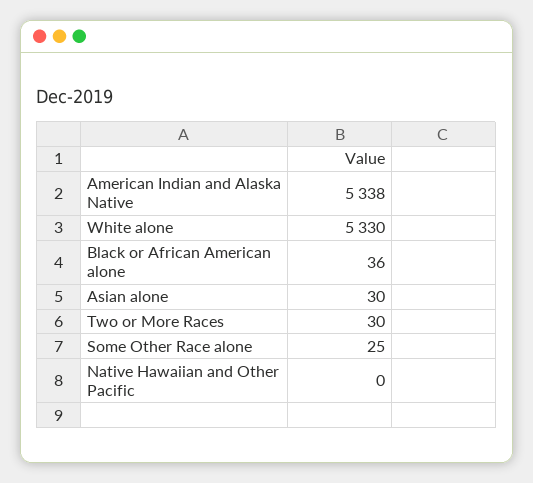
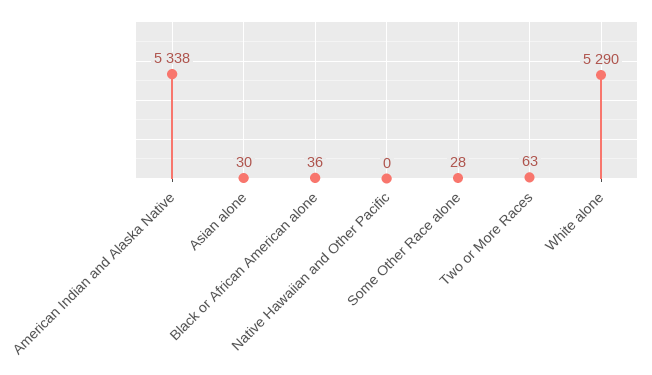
  {
    "American Indian and Alaska Native": 5338,
-   "White alone": 5330,
+   "White alone": 5290,
    "Black or African American alone": 36,
    "Asian alone": 30,
-   "Two or More Races": 30,
+   "Two or More Races": 63,
-   "Some Other Race alone": 25,
+   "Some Other Race alone": 28,
    "Native Hawaiian and Other Pacific": 0
  }

